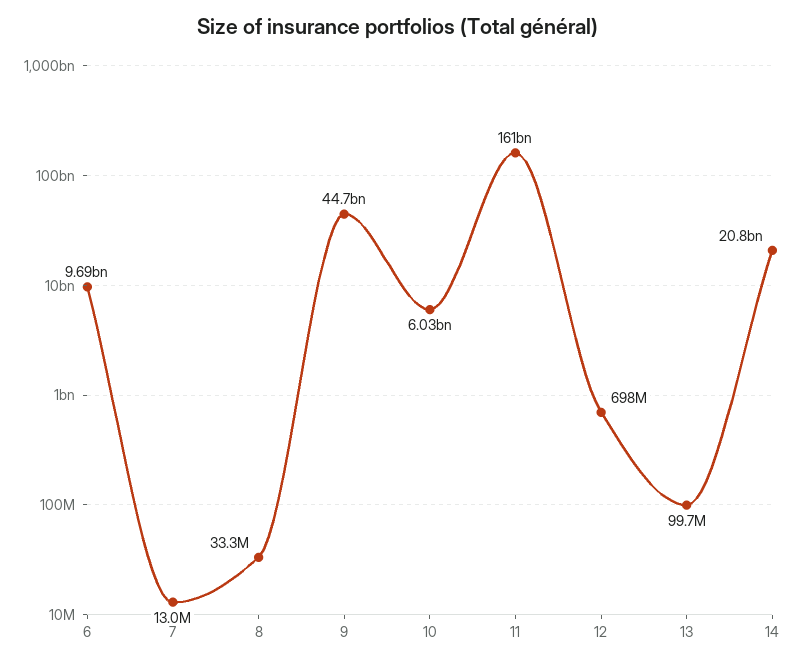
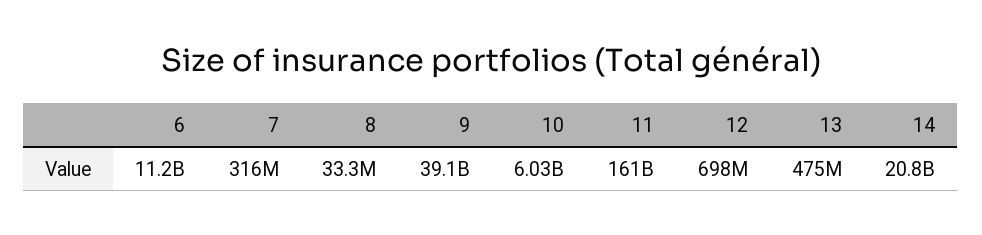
  {
-   "6": 9690000000,
+   "6": 11200000000,
-   "7": 13000000,
+   "7": 316000000,
    "8": 33300000,
-   "9": 44700000000,
+   "9": 39100000000,
    "10": 6030000000,
    "11": 161000000000,
    "12": 698000000,
-   "13": 99700000,
+   "13": 475000000,
    "14": 20800000000
  }

